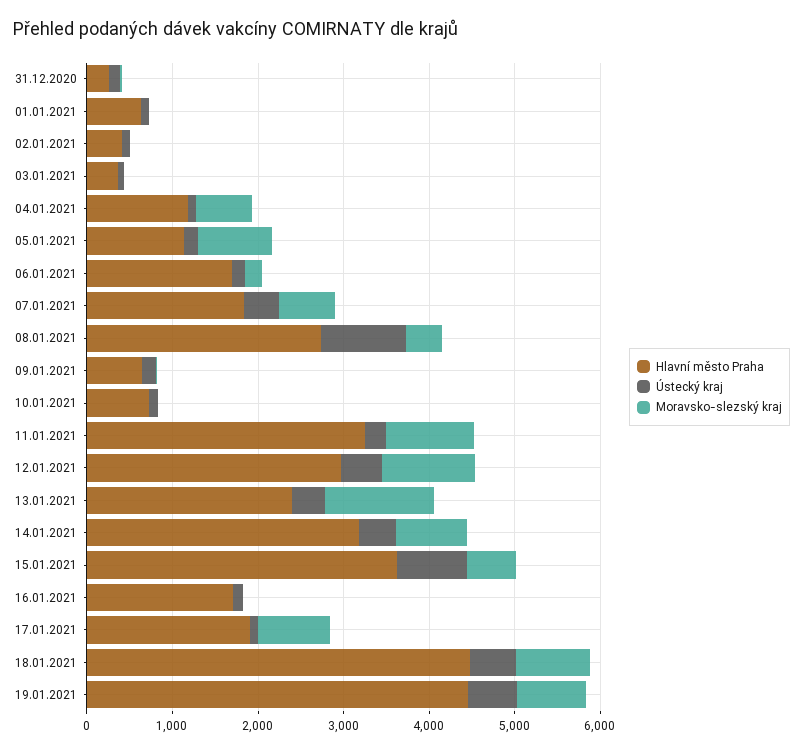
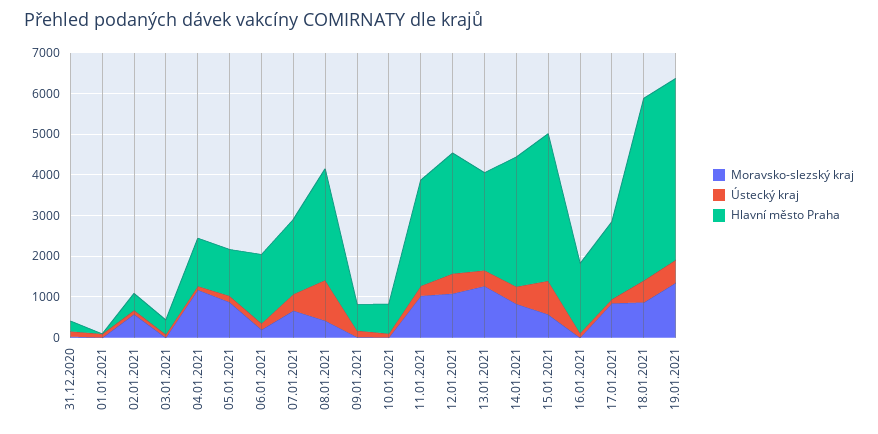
  {
    "Hlavní město Praha": {
      "31.12.2020": 200,
-     "01.01.2021": 600,
+     "01.01.2021": 0,
      "02.01.2021": 400,
      "03.01.2021": 400,
      "04.01.2021": 1200,
      "05.01.2021": 1200,
      "06.01.2021": 1600,
      "07.01.2021": 1800,
      "08.01.2021": 2800,
      "09.01.2021": 600,
      "10.01.2021": 800,
-     "11.01.2021": 3200,
+     "11.01.2021": 2600,
      "12.01.2021": 3000,
      "13.01.2021": 2400,
      "14.01.2021": 3200,
      "15.01.2021": 3600,
      "16.01.2021": 1800,
      "17.01.2021": 2000,
      "18.01.2021": 4400,
      "19.01.2021": 4400
    },
    "Ústecký kraj": {
      "31.12.2020": 200,
      "01.01.2021": 0,
      "02.01.2021": 0,
      "03.01.2021": 0,
      "04.01.2021": 0,
      "05.01.2021": 200,
      "06.01.2021": 200,
      "07.01.2021": 400,
      "08.01.2021": 1000,
      "09.01.2021": 200,
      "10.01.2021": 0,
      "11.01.2021": 200,
      "12.01.2021": 400,
      "13.01.2021": 400,
      "14.01.2021": 400,
      "15.01.2021": 800,
      "16.01.2021": 200,
      "17.01.2021": 200,
      "18.01.2021": 600,
      "19.01.2021": 600
    },
    "Moravsko-slezský kraj": {
      "31.12.2020": 0,
      "01.01.2021": 0,
-     "02.01.2021": 0,
+     "02.01.2021": 600,
      "03.01.2021": 0,
-     "04.01.2021": 600,
+     "04.01.2021": 1200,
      "05.01.2021": 800,
      "06.01.2021": 200,
      "07.01.2021": 600,
      "08.01.2021": 400,
      "09.01.2021": 0,
      "10.01.2021": 0,
      "11.01.2021": 1000,
      "12.01.2021": 1000,
      "13.01.2021": 1200,
      "14.01.2021": 800,
      "15.01.2021": 600,
      "16.01.2021": 0,
      "17.01.2021": 800,
      "18.01.2021": 800,
-     "19.01.2021": 800
+     "19.01.2021": 1400
    }
  }

